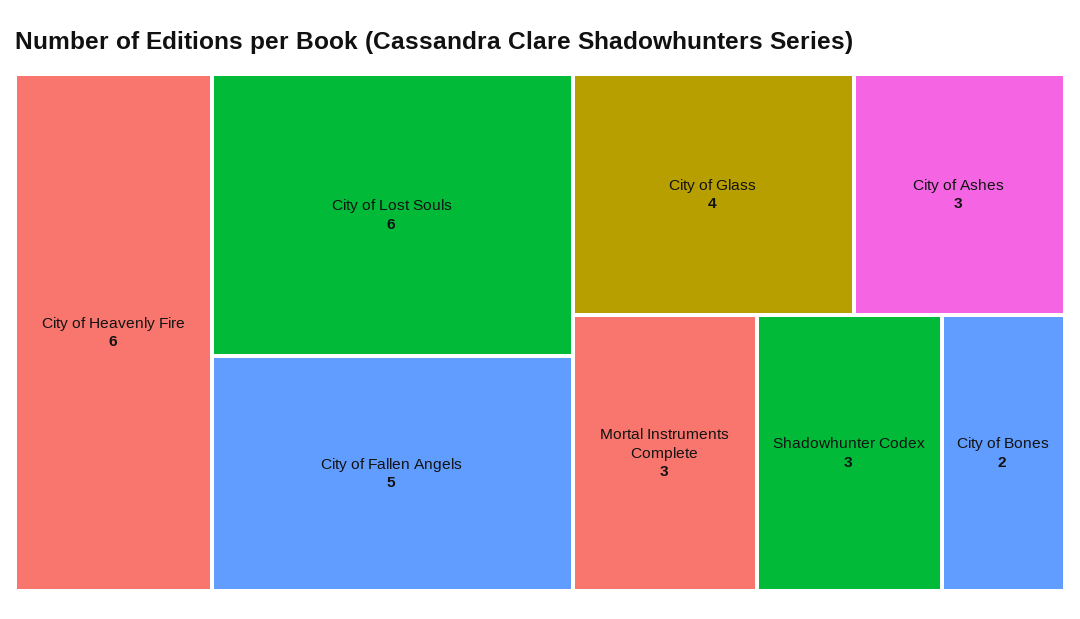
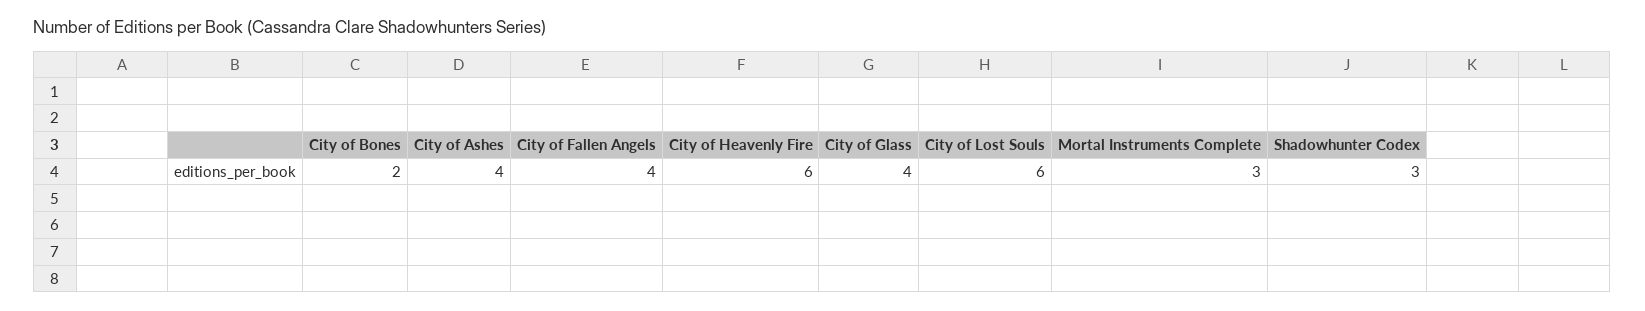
  {
    "City of Heavenly Fire": 6,
    "City of Lost Souls": 6,
-   "City of Fallen Angels": 5,
+   "City of Fallen Angels": 4,
    "City of Glass": 4,
-   "City of Ashes": 3,
+   "City of Ashes": 4,
    "Mortal Instruments Complete": 3,
    "Shadowhunter Codex": 3,
    "City of Bones": 2
  }

